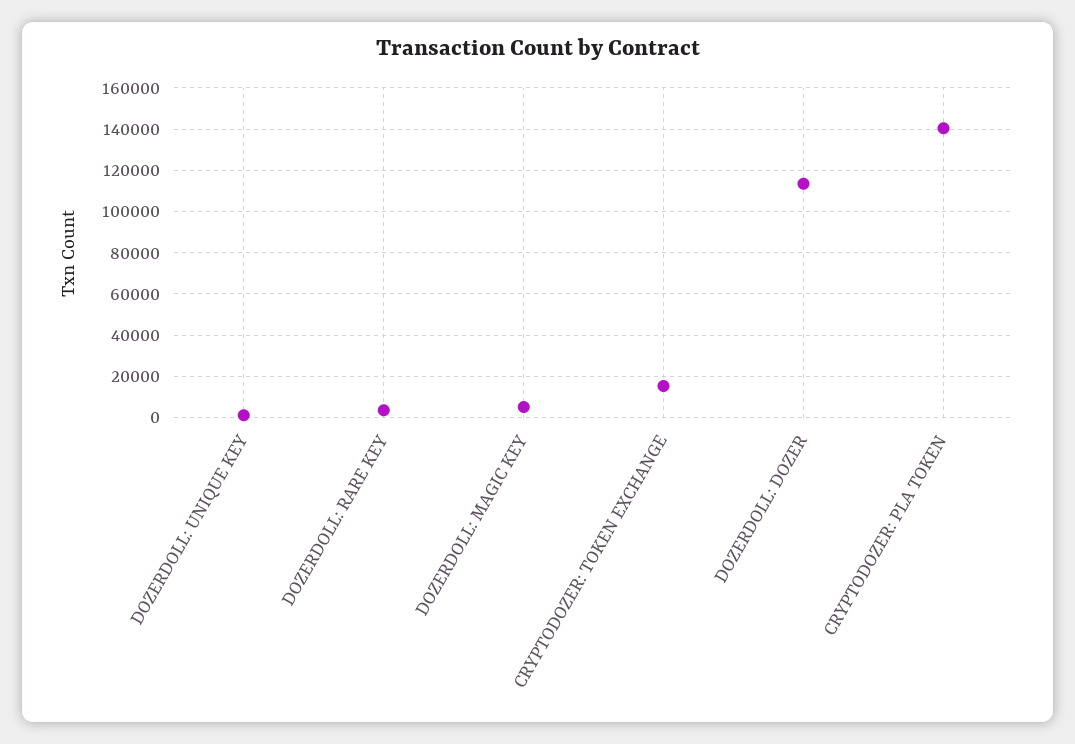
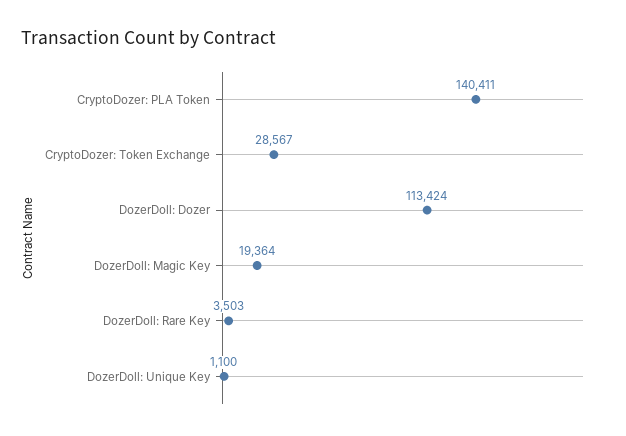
  {
    "DOZERDOLL: UNIQUE KEY": 1100,
    "DOZERDOLL: RARE KEY": 3503,
-   "DOZERDOLL: MAGIC KEY": 5000,
+   "DOZERDOLL: MAGIC KEY": 19364,
-   "CRYPTODOZER: TOKEN EXCHANGE": 15000,
+   "CRYPTODOZER: TOKEN EXCHANGE": 28567,
    "DOZERDOLL: DOZER": 113424,
    "CRYPTODOZER: PLA TOKEN": 140411
  }

